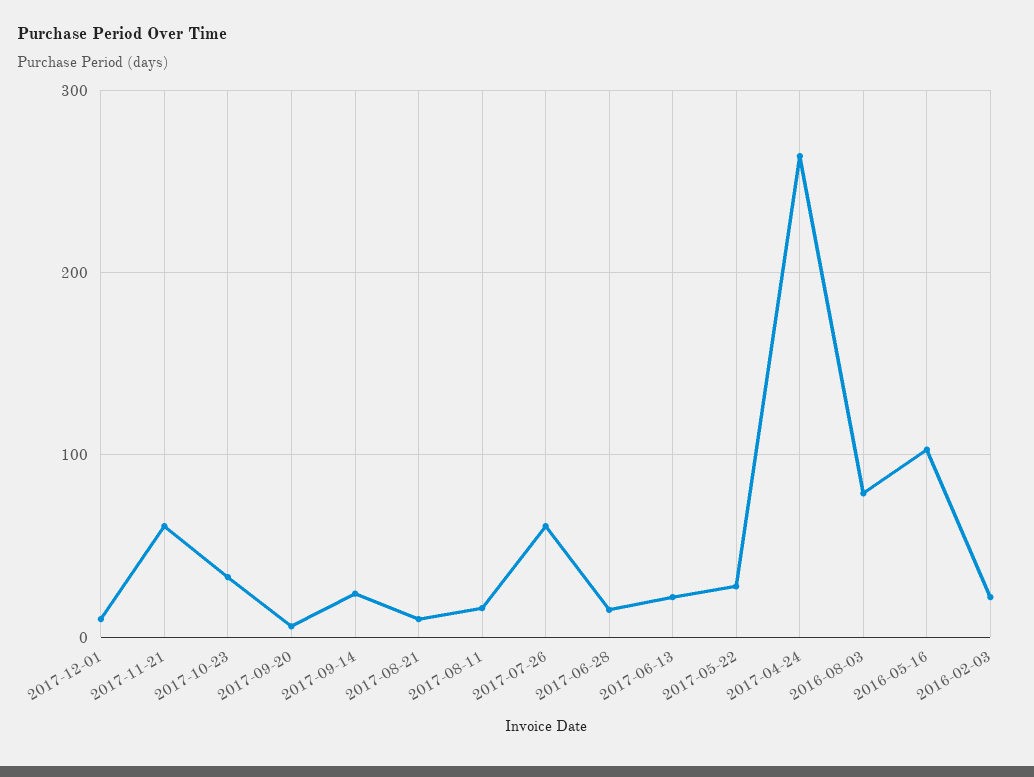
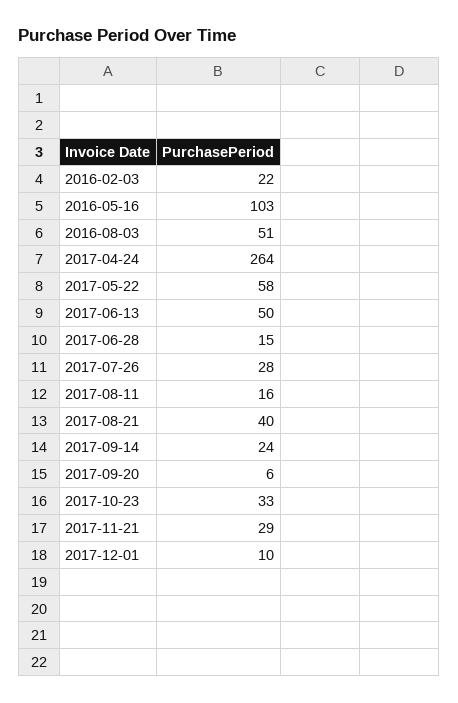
  {
    "2017-12-01": 10,
-   "2017-11-21": 60,
+   "2017-11-21": 29,
    "2017-10-23": 33,
    "2017-09-20": 6,
    "2017-09-14": 24,
-   "2017-08-21": 10,
+   "2017-08-21": 40,
    "2017-08-11": 16,
-   "2017-07-26": 60,
+   "2017-07-26": 28,
    "2017-06-28": 15,
-   "2017-06-13": 20,
+   "2017-06-13": 50,
-   "2017-05-22": 30,
+   "2017-05-22": 58,
    "2017-04-24": 264,
-   "2016-08-03": 80,
+   "2016-08-03": 51,
    "2016-05-16": 103,
    "2016-02-03": 22
  }

